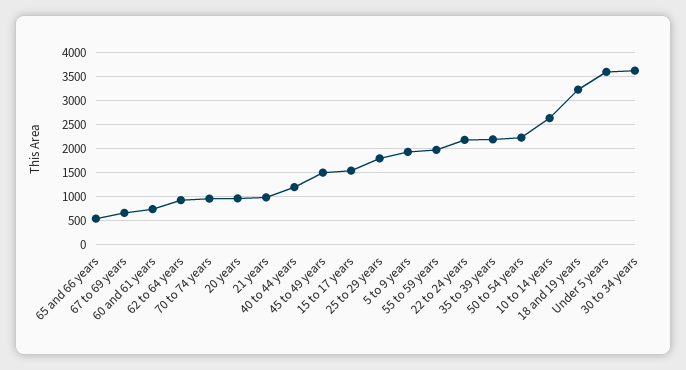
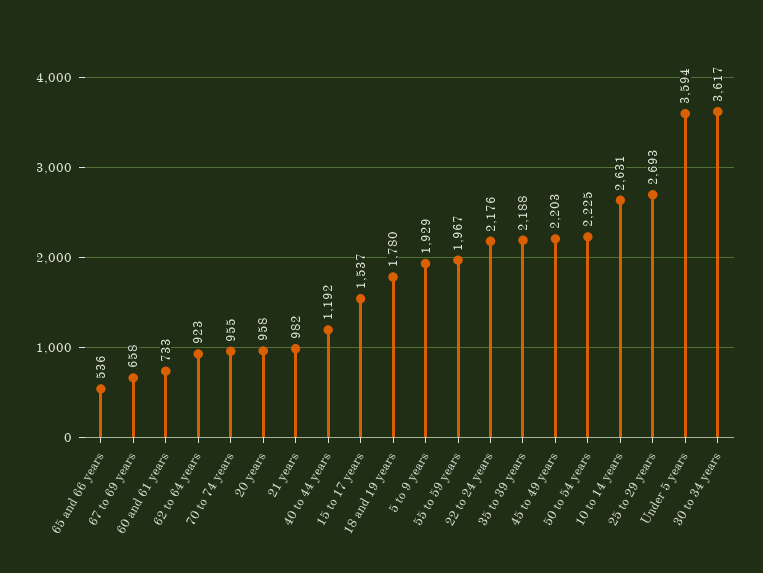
  {
    "65 and 66 years": 536,
    "67 to 69 years": 658,
    "60 and 61 years": 733,
    "62 to 64 years": 923,
    "70 to 74 years": 955,
    "20 years": 958,
    "21 years": 982,
    "40 to 44 years": 1192,
-   "45 to 49 years": 1500,
+   "45 to 49 years": 2203,
    "15 to 17 years": 1537,
-   "25 to 29 years": 1750,
+   "25 to 29 years": 2693,
    "5 to 9 years": 1929,
    "55 to 59 years": 1967,
    "22 to 24 years": 2176,
    "35 to 39 years": 2188,
    "50 to 54 years": 2225,
    "10 to 14 years": 2631,
-   "18 and 19 years": 3250,
+   "18 and 19 years": 1780,
    "Under 5 years": 3594,
    "30 to 34 years": 3617
  }

